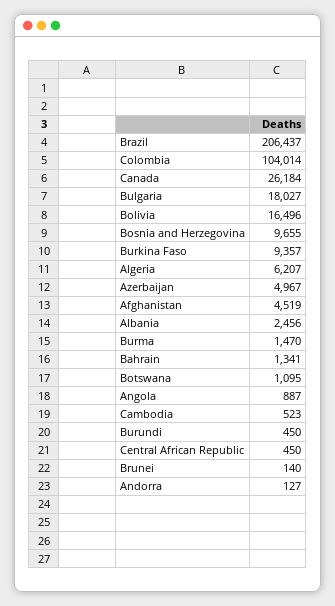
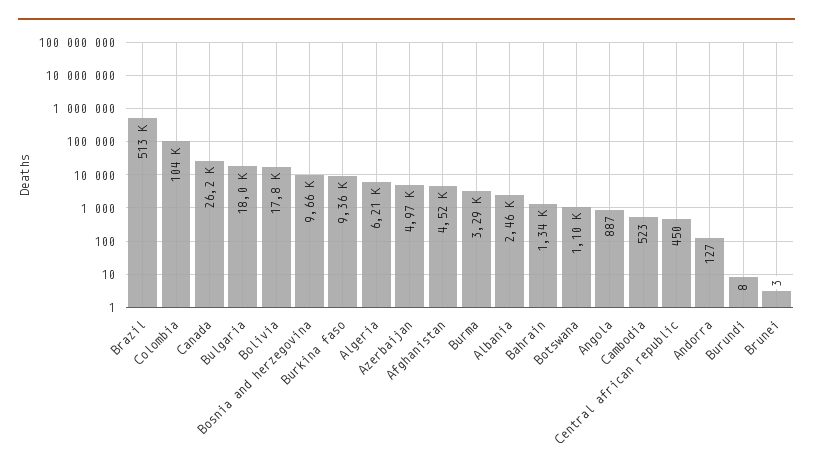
  {
-   "Brazil": 206437,
+   "Brazil": 513000,
    "Colombia": 104014,
    "Canada": 26184,
    "Bulgaria": 18027,
-   "Bolivia": 16496,
+   "Bolivia": 17800,
    "Bosnia and Herzegovina": 9655,
    "Burkina Faso": 9357,
    "Algeria": 6207,
    "Azerbaijan": 4967,
    "Afghanistan": 4519,
    "Albania": 2456,
-   "Burma": 1470,
+   "Burma": 3290,
    "Bahrain": 1341,
    "Botswana": 1095,
    "Angola": 887,
    "Cambodia": 523,
-   "Burundi": 450,
+   "Burundi": 8,
    "Central African Republic": 450,
-   "Brunei": 140,
+   "Brunei": 3,
    "Andorra": 127
  }

